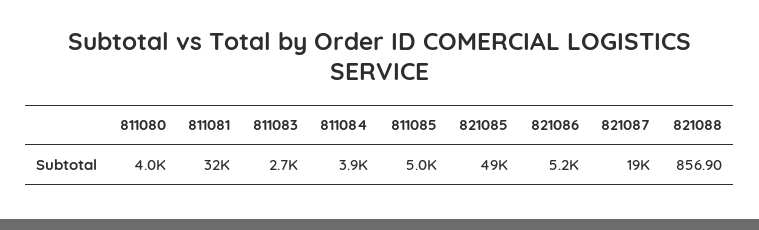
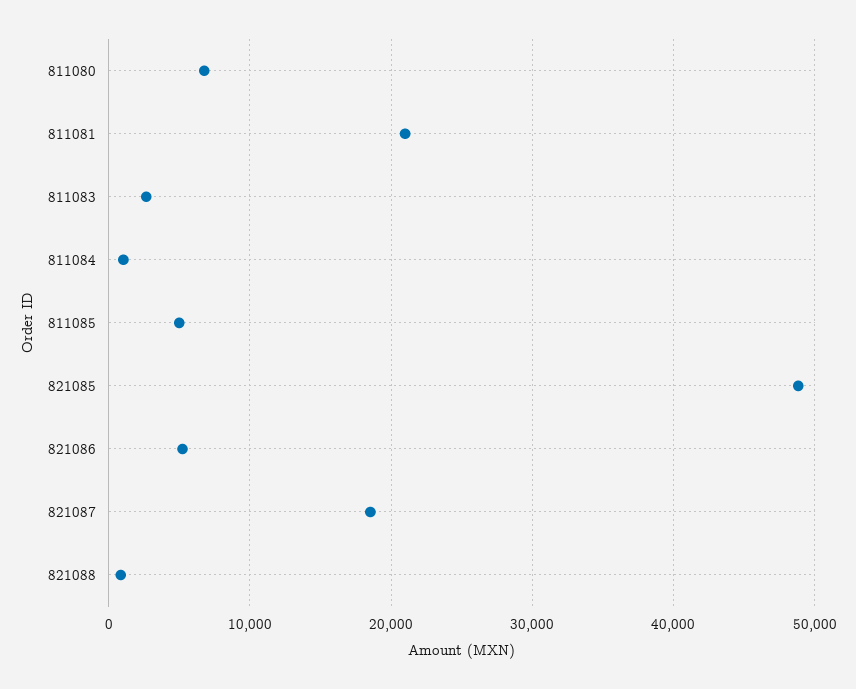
  {
-   "811080": 4000,
+   "811080": 7000,
-   "811081": 32000,
+   "811081": 21000,
    "811083": 2700,
-   "811084": 3900,
+   "811084": 1000,
    "811085": 5000,
    "821085": 49000,
    "821086": 5200,
    "821087": 19000,
    "821088": 856.9
  }

